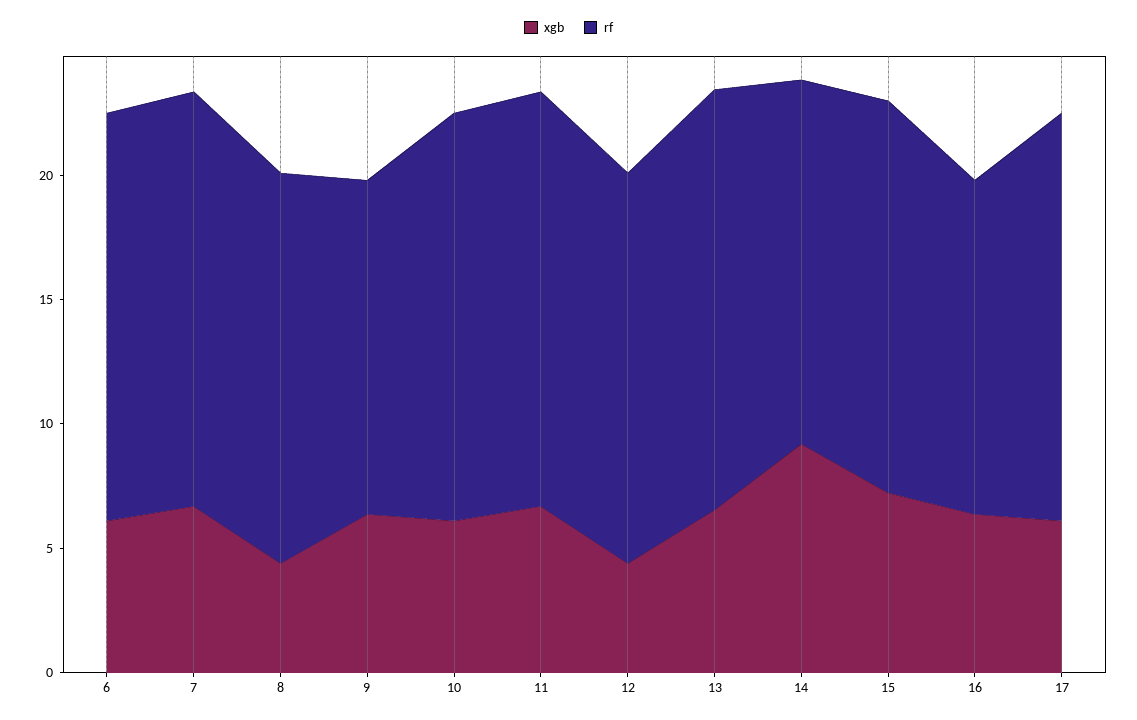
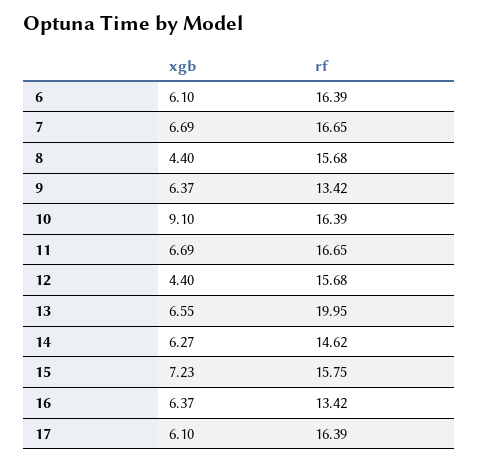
  {
    "xgb": {
      "6": 6.1,
      "7": 6.69,
      "8": 4.4,
      "9": 6.37,
-     "10": 6,
+     "10": 9.1,
      "11": 6.69,
      "12": 4.4,
      "13": 6.55,
-     "14": 9,
+     "14": 6.27,
      "15": 7.23,
      "16": 6.37,
      "17": 6.1
    },
    "rf": {
      "6": 16.39,
      "7": 16.65,
      "8": 15.68,
      "9": 13.42,
      "10": 16.39,
      "11": 16.65,
      "12": 15.68,
-     "13": 17,
+     "13": 19.95,
      "14": 14.62,
      "15": 15.75,
      "16": 13.42,
      "17": 16.39
    }
  }

